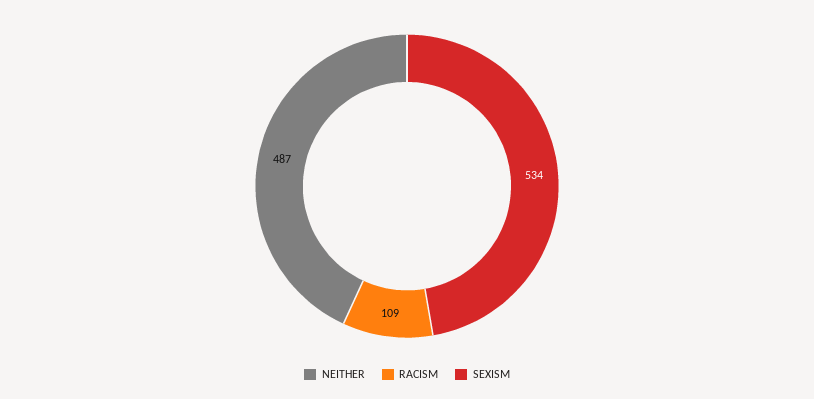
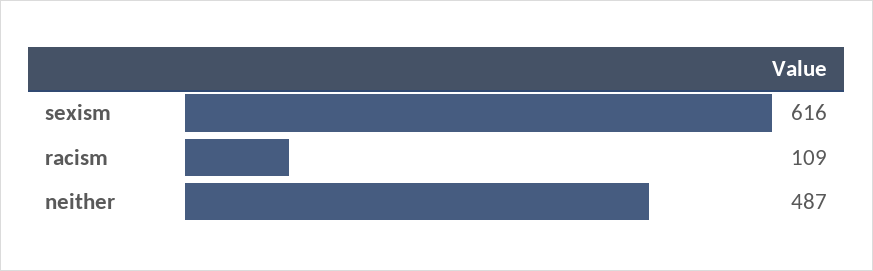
  {
    "NEITHER": 487,
    "RACISM": 109,
-   "SEXISM": 534
+   "SEXISM": 616
  }

